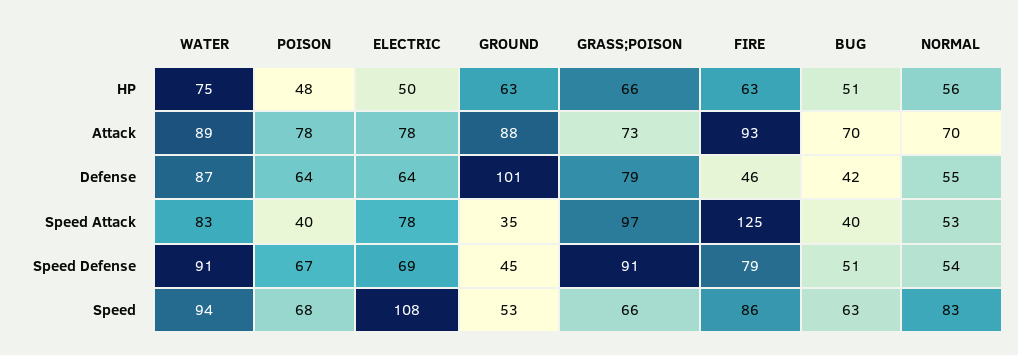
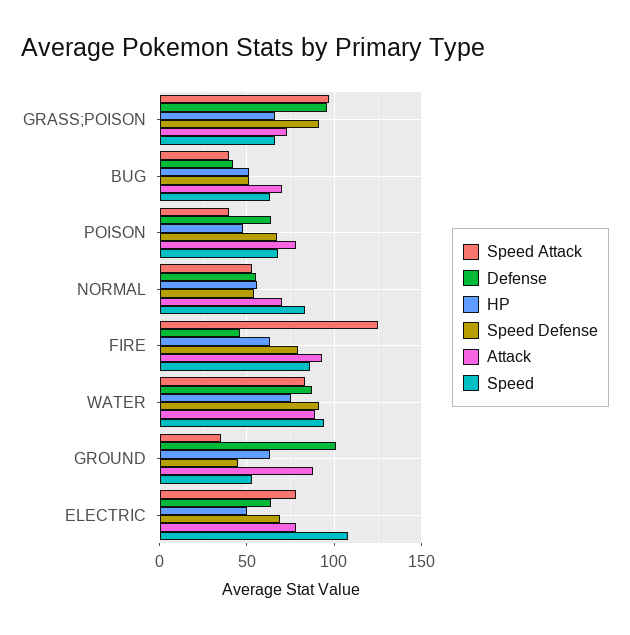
  {
    "HP": {
      "WATER": 75,
      "POISON": 48,
      "ELECTRIC": 50,
      "GROUND": 63,
      "GRASS;POISON": 66,
      "FIRE": 63,
      "BUG": 51,
      "NORMAL": 56
    },
    "Attack": {
      "WATER": 89,
      "POISON": 78,
      "ELECTRIC": 78,
      "GROUND": 88,
      "GRASS;POISON": 73,
      "FIRE": 93,
      "BUG": 70,
      "NORMAL": 70
    },
    "Defense": {
      "WATER": 87,
      "POISON": 64,
      "ELECTRIC": 64,
      "GROUND": 101,
-     "GRASS;POISON": 79,
+     "GRASS;POISON": 95,
      "FIRE": 46,
      "BUG": 42,
      "NORMAL": 55
    },
    "Speed Attack": {
      "WATER": 83,
      "POISON": 40,
      "ELECTRIC": 78,
      "GROUND": 35,
      "GRASS;POISON": 97,
      "FIRE": 125,
      "BUG": 40,
      "NORMAL": 53
    },
    "Speed Defense": {
      "WATER": 91,
      "POISON": 67,
      "ELECTRIC": 69,
      "GROUND": 45,
      "GRASS;POISON": 91,
      "FIRE": 79,
      "BUG": 51,
      "NORMAL": 54
    },
    "Speed": {
      "WATER": 94,
      "POISON": 68,
      "ELECTRIC": 108,
      "GROUND": 53,
      "GRASS;POISON": 66,
      "FIRE": 86,
      "BUG": 63,
      "NORMAL": 83
    }
  }

